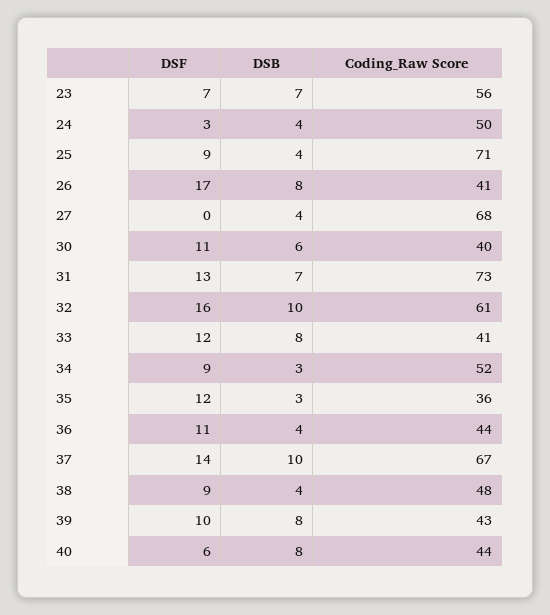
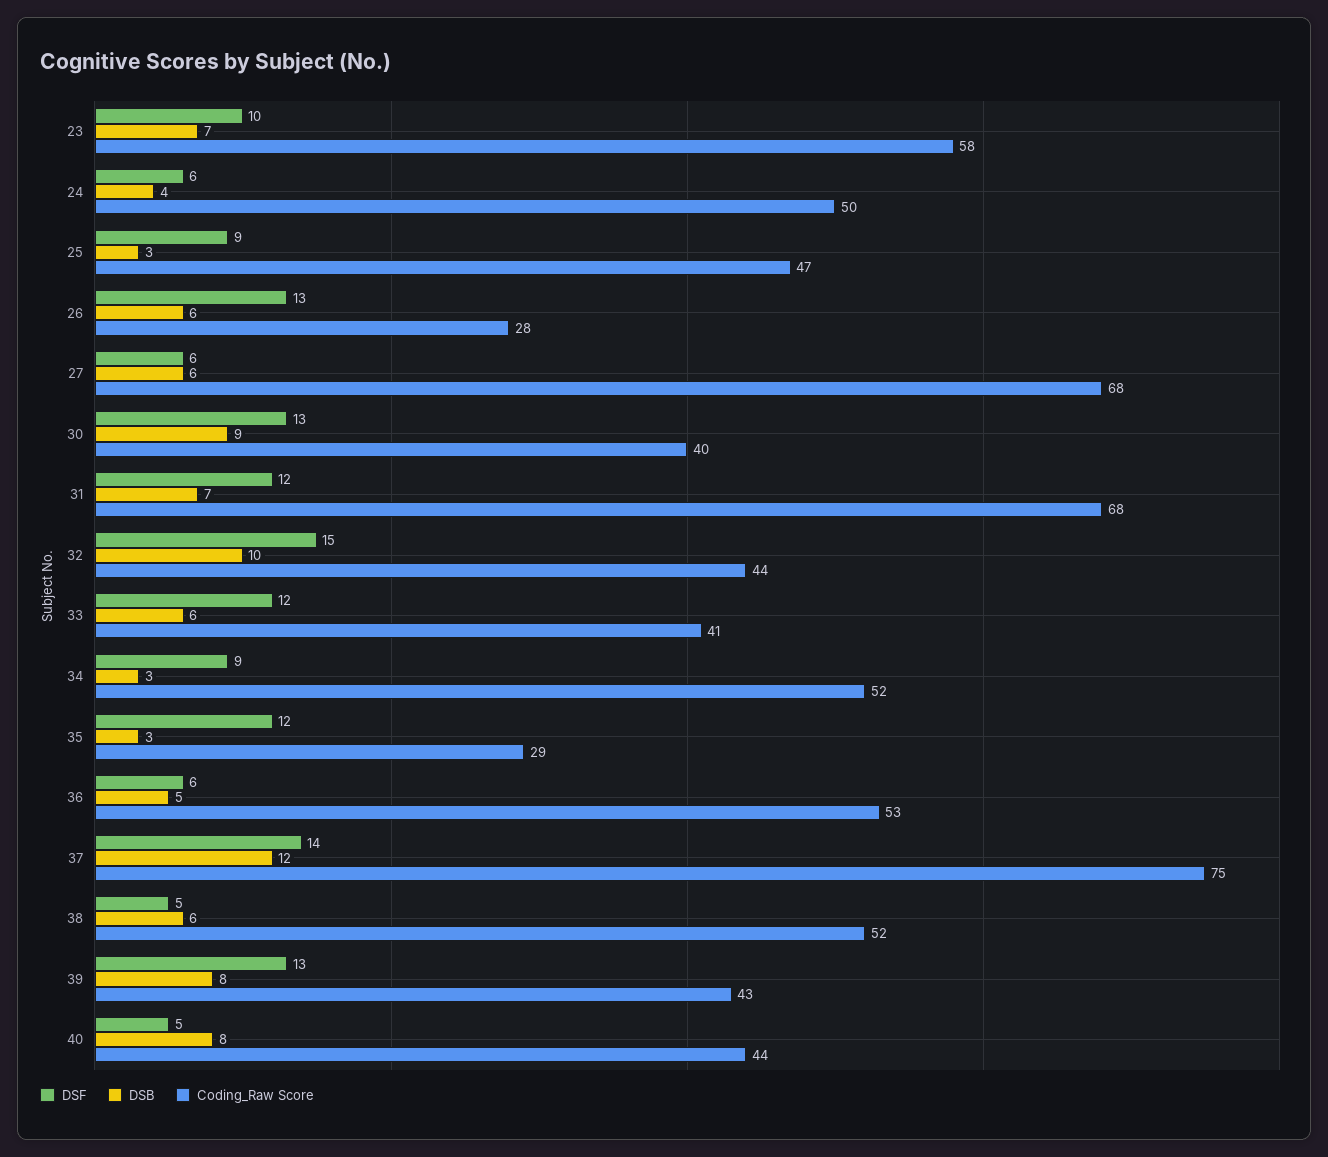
  {
    "DSF": {
-     "23": 7,
+     "23": 10,
-     "24": 3,
+     "24": 6,
      "25": 9,
-     "26": 17,
+     "26": 13,
-     "27": 0,
+     "27": 6,
-     "30": 11,
+     "30": 13,
-     "31": 13,
+     "31": 12,
-     "32": 16,
+     "32": 15,
      "33": 12,
      "34": 9,
      "35": 12,
-     "36": 11,
+     "36": 6,
      "37": 14,
-     "38": 9,
+     "38": 5,
-     "39": 10,
+     "39": 13,
-     "40": 6
+     "40": 5
    },
    "DSB": {
      "23": 7,
      "24": 4,
-     "25": 4,
+     "25": 3,
-     "26": 8,
+     "26": 6,
-     "27": 4,
+     "27": 6,
-     "30": 6,
+     "30": 9,
      "31": 7,
      "32": 10,
-     "33": 8,
+     "33": 6,
      "34": 3,
      "35": 3,
-     "36": 4,
+     "36": 5,
-     "37": 10,
+     "37": 12,
-     "38": 4,
+     "38": 6,
      "39": 8,
      "40": 8
    },
    "Coding_Raw Score": {
-     "23": 56,
+     "23": 58,
      "24": 50,
-     "25": 71,
+     "25": 47,
-     "26": 41,
+     "26": 28,
      "27": 68,
      "30": 40,
-     "31": 73,
+     "31": 68,
-     "32": 61,
+     "32": 44,
      "33": 41,
      "34": 52,
-     "35": 36,
+     "35": 29,
-     "36": 44,
+     "36": 53,
-     "37": 67,
+     "37": 75,
-     "38": 48,
+     "38": 52,
      "39": 43,
      "40": 44
    }
  }

